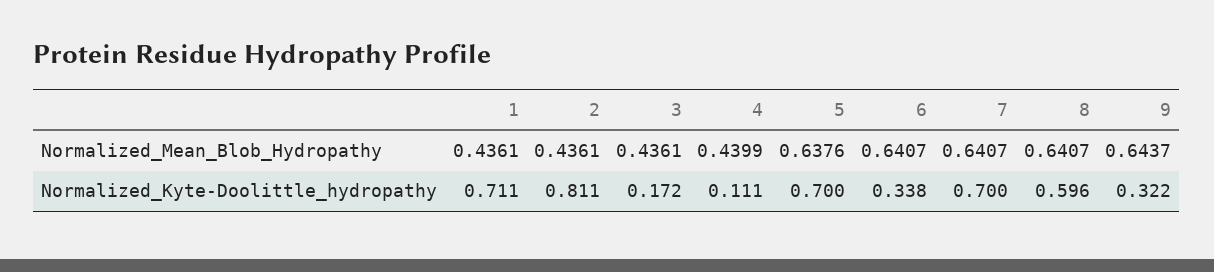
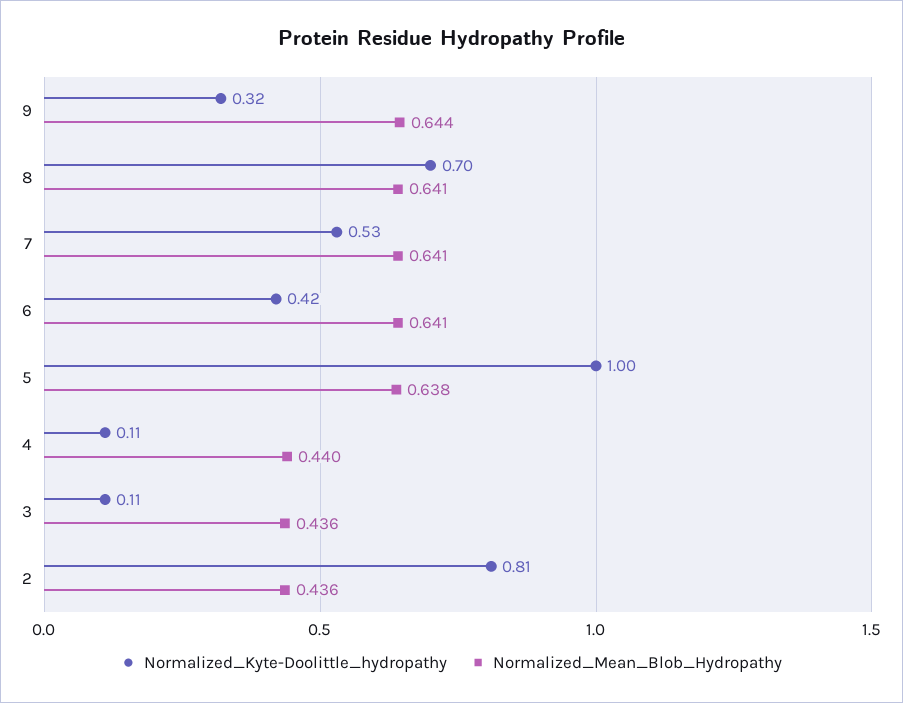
  {
    "Normalized_Mean_Blob_Hydropathy": {
-     "1": 0.4361,
      "2": 0.4361,
      "3": 0.4361,
      "4": 0.4399,
      "5": 0.6376,
      "6": 0.6407,
      "7": 0.6407,
      "8": 0.6407,
      "9": 0.6437
    },
    "Normalized_Kyte-Doolittle_hydropathy": {
-     "1": 0.711,
      "2": 0.811,
-     "3": 0.172,
+     "3": 0.11,
      "4": 0.111,
-     "5": 0.7,
+     "5": 1,
-     "6": 0.338,
+     "6": 0.42,
-     "7": 0.7,
+     "7": 0.53,
-     "8": 0.596,
+     "8": 0.7,
      "9": 0.322
    }
  }

